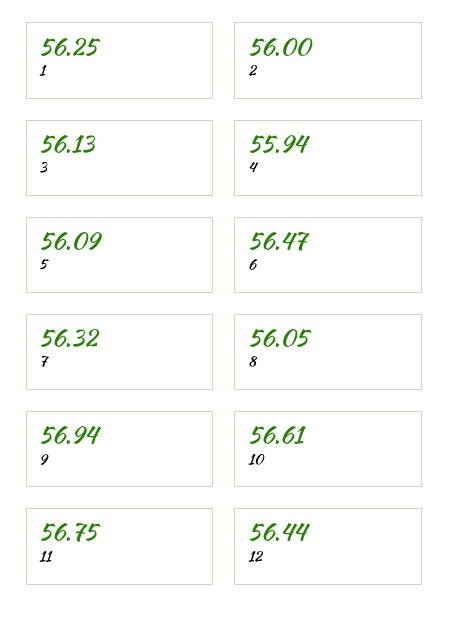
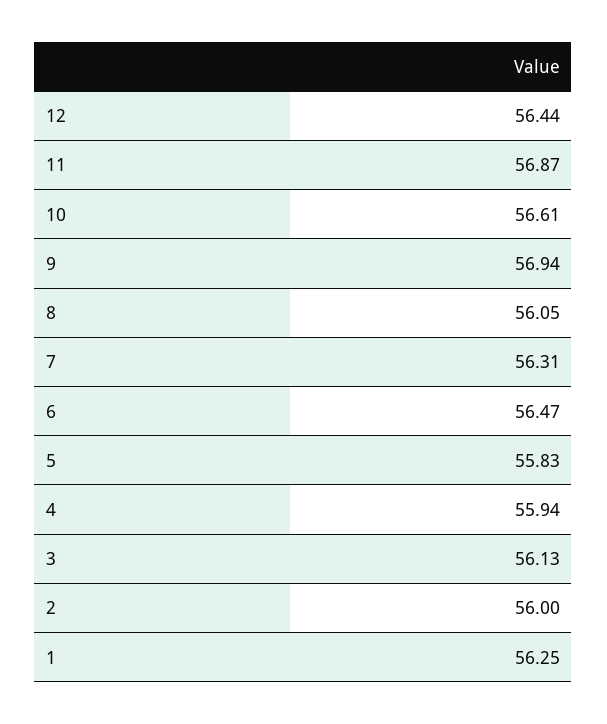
  {
    "1": 56.25,
    "2": 56,
    "3": 56.13,
    "4": 55.94,
-   "5": 56.09,
+   "5": 55.83,
    "6": 56.47,
-   "7": 56.32,
+   "7": 56.31,
    "8": 56.05,
    "9": 56.94,
    "10": 56.61,
-   "11": 56.75,
+   "11": 56.87,
    "12": 56.44
  }

